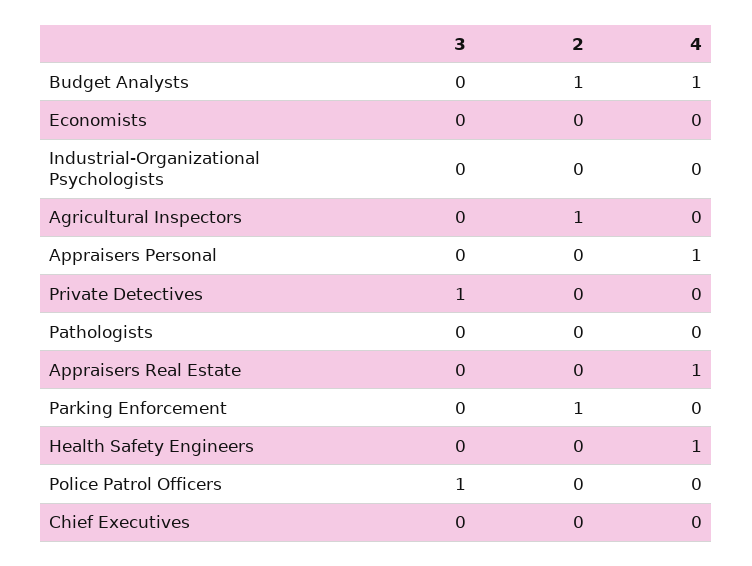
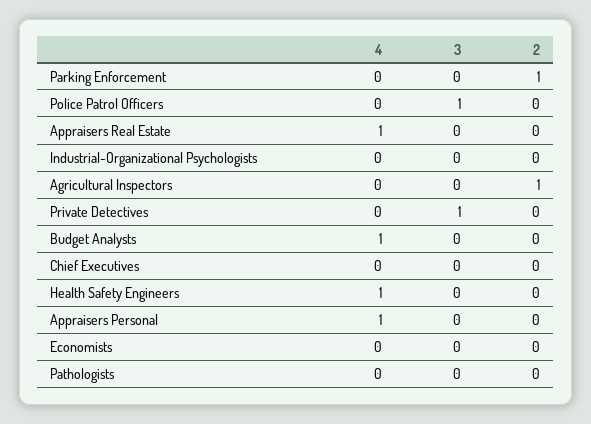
  {
    "3": {
      "Budget Analysts": 0,
      "Economists": 0,
      "Industrial-Organizational Psychologists": 0,
      "Agricultural Inspectors": 0,
      "Appraisers Personal": 0,
      "Private Detectives": 1,
      "Pathologists": 0,
      "Appraisers Real Estate": 0,
      "Parking Enforcement": 0,
      "Health Safety Engineers": 0,
      "Police Patrol Officers": 1,
      "Chief Executives": 0
    },
    "2": {
-     "Budget Analysts": 1,
+     "Budget Analysts": 0,
      "Economists": 0,
      "Industrial-Organizational Psychologists": 0,
      "Agricultural Inspectors": 1,
      "Appraisers Personal": 0,
      "Private Detectives": 0,
      "Pathologists": 0,
      "Appraisers Real Estate": 0,
      "Parking Enforcement": 1,
      "Health Safety Engineers": 0,
      "Police Patrol Officers": 0,
      "Chief Executives": 0
    },
    "4": {
      "Budget Analysts": 1,
      "Economists": 0,
      "Industrial-Organizational Psychologists": 0,
      "Agricultural Inspectors": 0,
      "Appraisers Personal": 1,
      "Private Detectives": 0,
      "Pathologists": 0,
      "Appraisers Real Estate": 1,
      "Parking Enforcement": 0,
      "Health Safety Engineers": 1,
      "Police Patrol Officers": 0,
      "Chief Executives": 0
    }
  }

